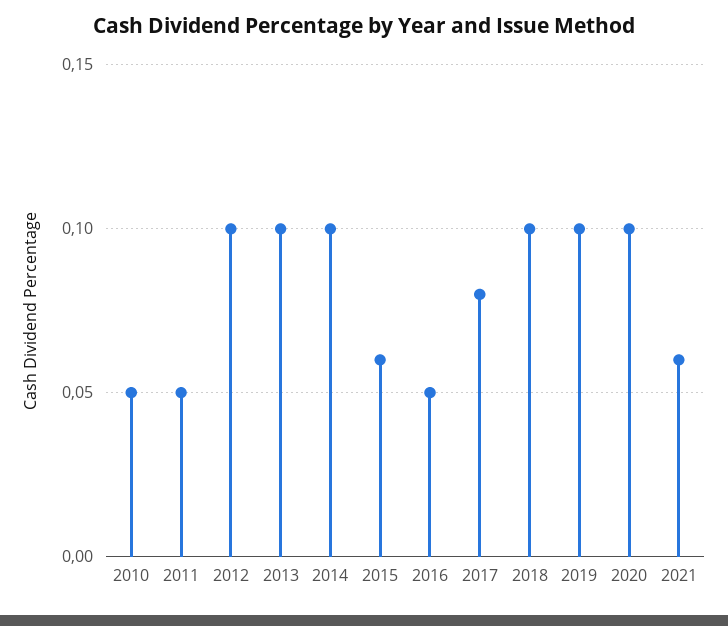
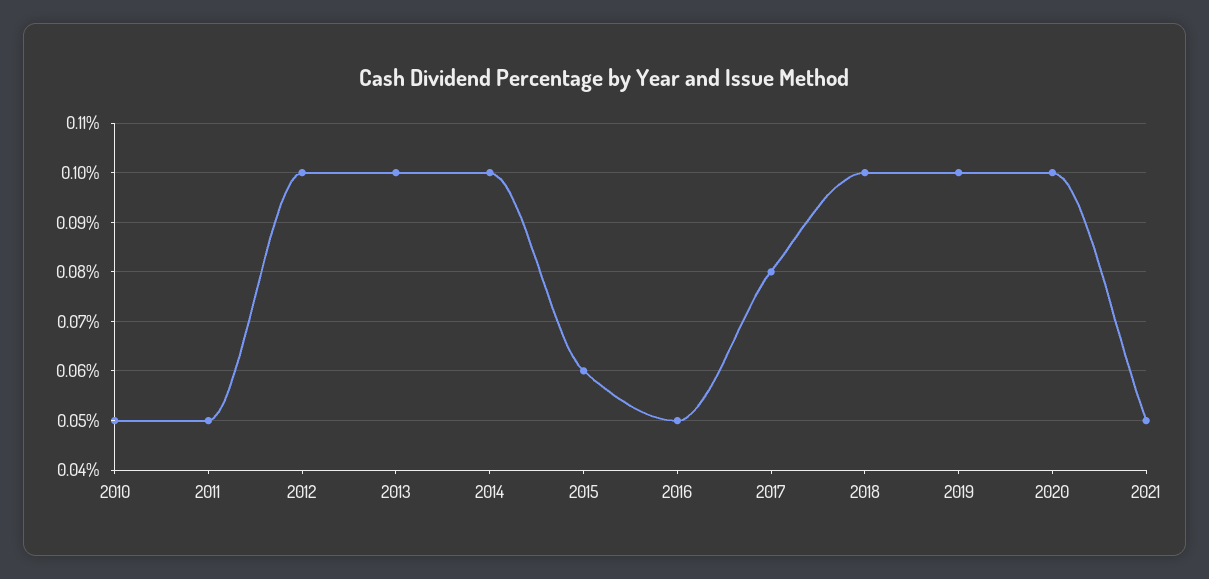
  {
    "2010": 0.05,
    "2011": 0.05,
    "2012": 0.1,
    "2013": 0.1,
    "2014": 0.1,
    "2015": 0.06,
    "2016": 0.05,
    "2017": 0.08,
    "2018": 0.1,
    "2019": 0.1,
    "2020": 0.1,
-   "2021": 0.06
+   "2021": 0.05
  }

